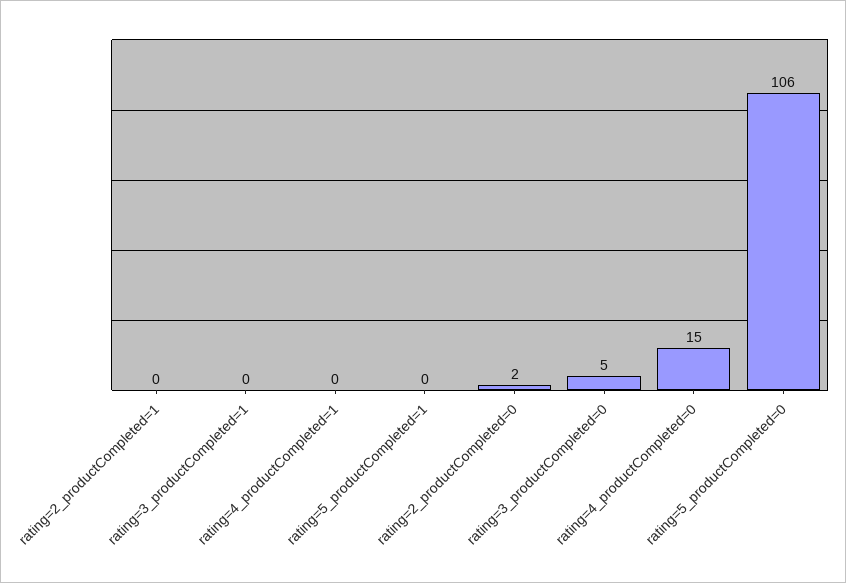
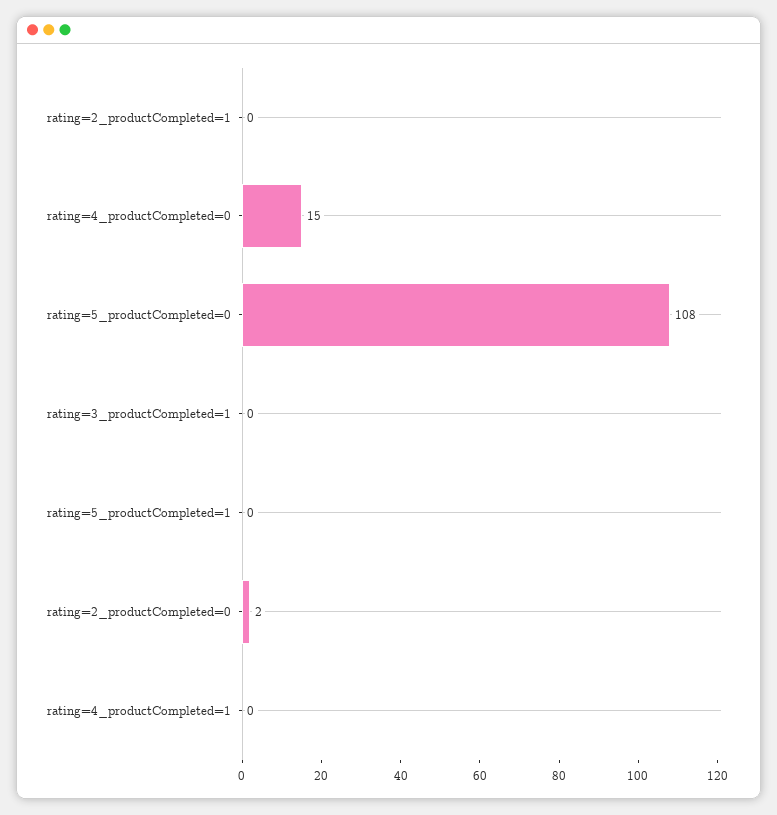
  {
    "rating=2_productCompleted=1": 0,
    "rating=3_productCompleted=1": 0,
    "rating=4_productCompleted=1": 0,
    "rating=5_productCompleted=1": 0,
    "rating=2_productCompleted=0": 2,
-   "rating=3_productCompleted=0": 5,
    "rating=4_productCompleted=0": 15,
-   "rating=5_productCompleted=0": 106
+   "rating=5_productCompleted=0": 108
  }

